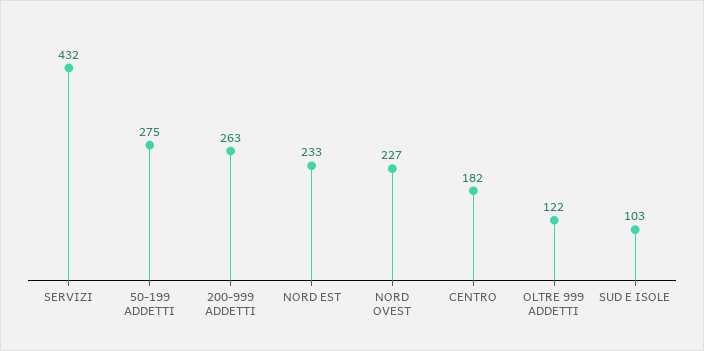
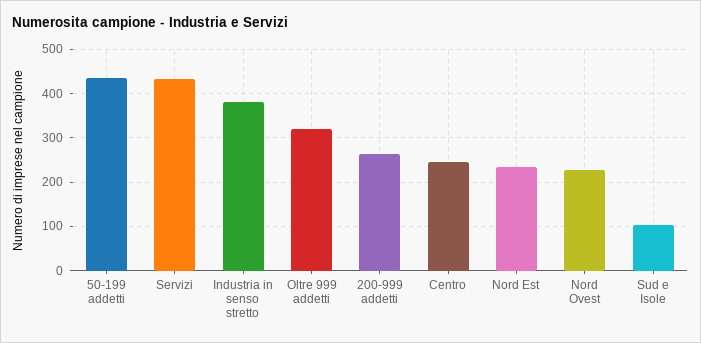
  {
    "SERVIZI": 432,
-   "50-199 ADDETTI": 275,
+   "50-199 ADDETTI": 440,
    "200-999 ADDETTI": 263,
    "NORD EST": 233,
    "NORD OVEST": 227,
-   "CENTRO": 182,
+   "CENTRO": 240,
-   "OLTRE 999 ADDETTI": 122,
+   "OLTRE 999 ADDETTI": 320,
-   "SUD E ISOLE": 103
+   "SUD E ISOLE": 103,
+   "Industria in senso stretto": 380
  }

